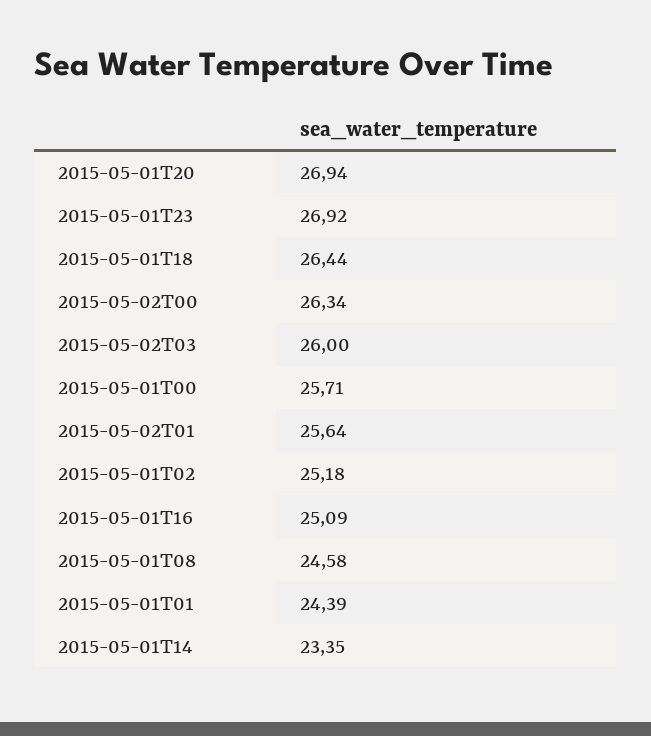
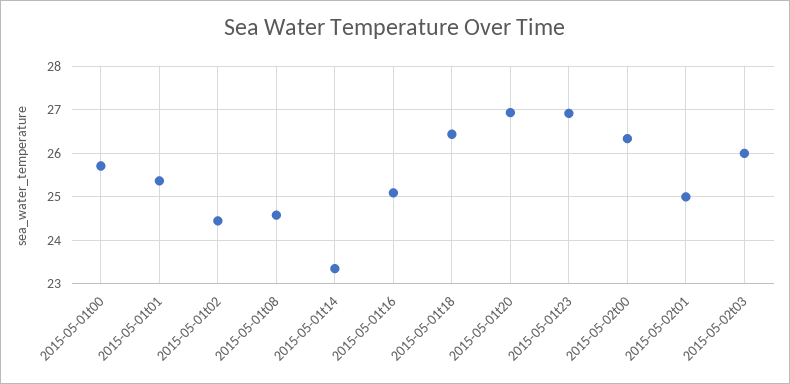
  {
    "2015-05-01T20": 26.94,
    "2015-05-01T23": 26.92,
    "2015-05-01T18": 26.44,
    "2015-05-02T00": 26.34,
    "2015-05-02T03": 26,
    "2015-05-01T00": 25.71,
-   "2015-05-02T01": 25.64,
+   "2015-05-02T01": 25,
-   "2015-05-01T02": 25.18,
+   "2015-05-01T02": 24.4,
    "2015-05-01T16": 25.09,
    "2015-05-01T08": 24.58,
-   "2015-05-01T01": 24.39,
+   "2015-05-01T01": 25.4,
    "2015-05-01T14": 23.35
  }

